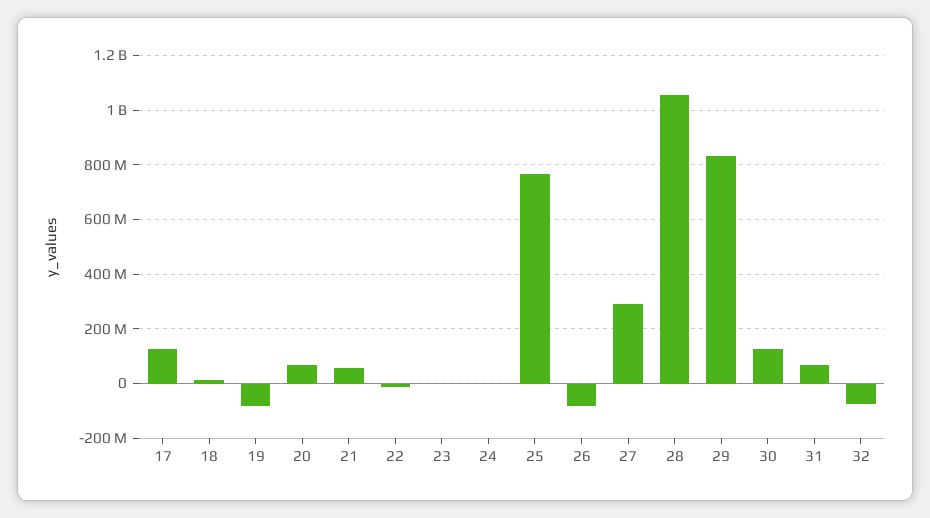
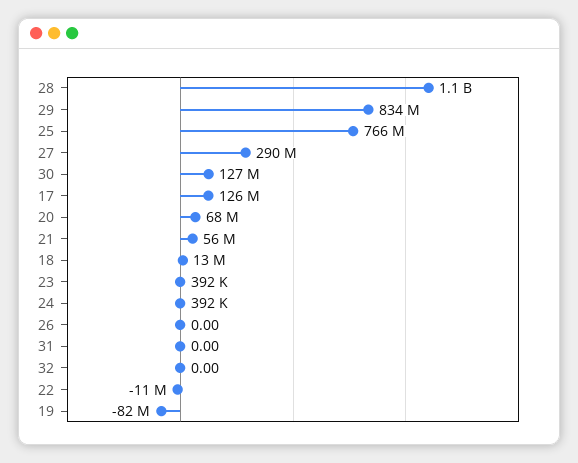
  {
    "17": 126000000,
    "18": 13000000,
    "19": -82000000,
    "20": 68000000,
    "21": 56000000,
    "22": -11000000,
    "23": 392000,
    "24": 392000,
    "25": 766000000,
-   "26": -75000000,
+   "26": 0,
    "27": 290000000,
    "28": 1100000000,
    "29": 834000000,
    "30": 127000000,
-   "31": 75000000,
+   "31": 0,
-   "32": -75000000
+   "32": 0
  }

